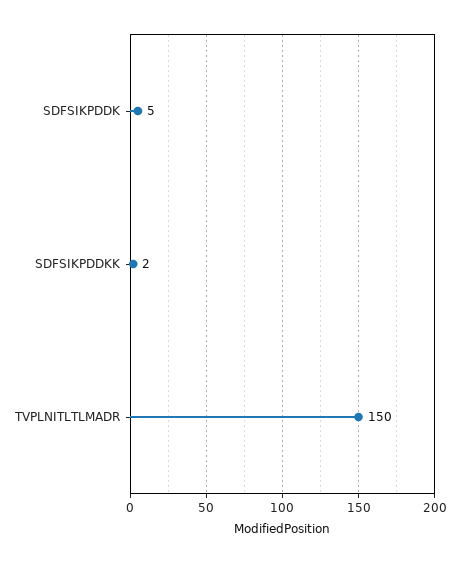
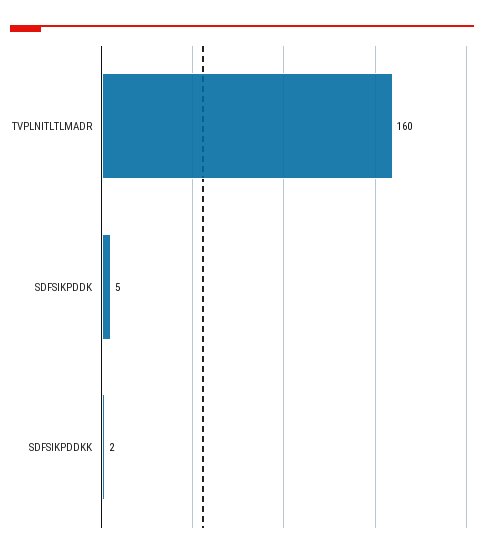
  {
    "SDFSIKPDDK": 5,
    "SDFSIKPDDKK": 2,
-   "TVPLNITLTLMADR": 150
+   "TVPLNITLTLMADR": 160
  }

